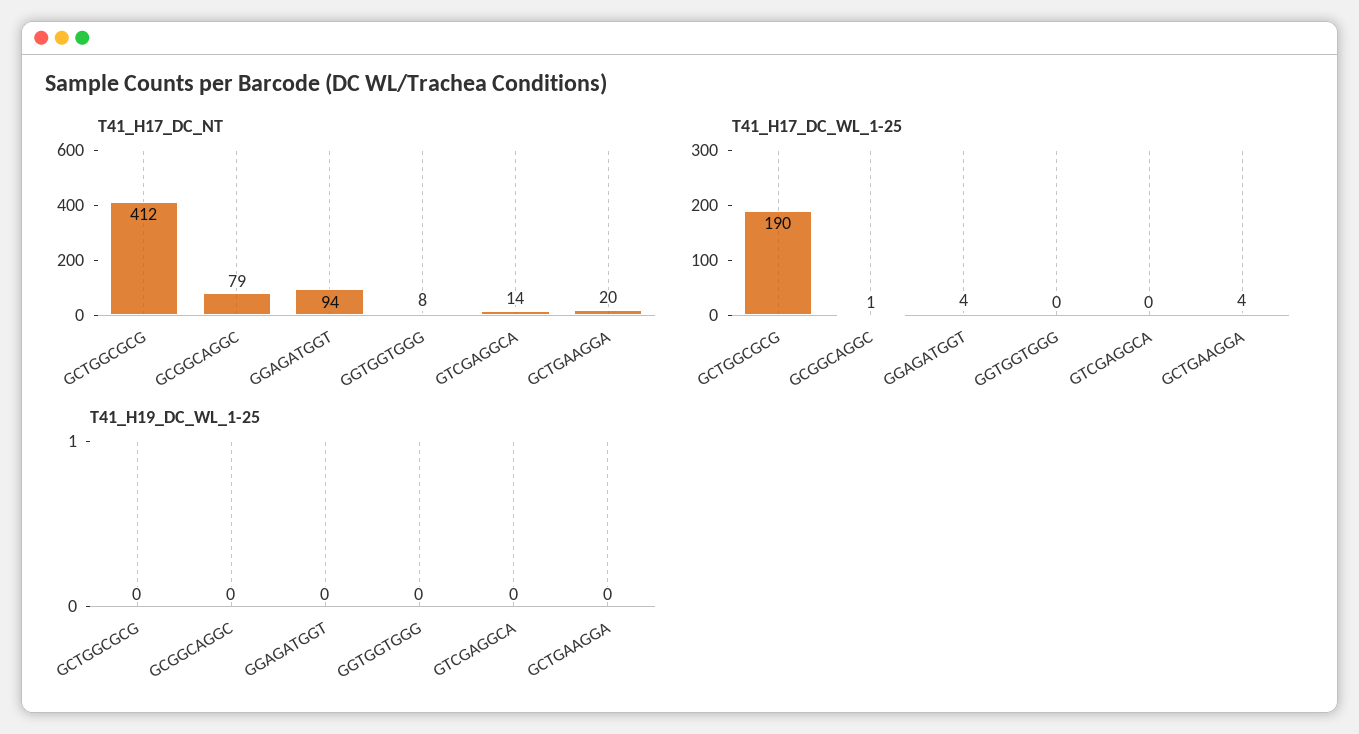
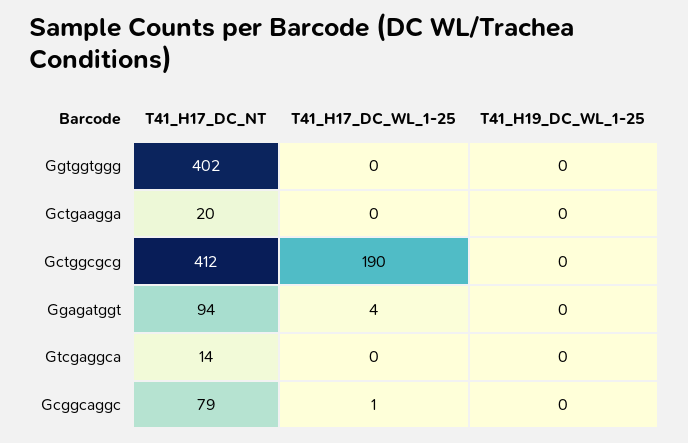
  {
    "T41_H17_DC_NT": {
      "GCTGGCGCG": 412,
      "GCGGCAGGC": 79,
      "GGAGATGGT": 94,
-     "GGTGGTGGG": 8,
+     "GGTGGTGGG": 402,
      "GTCGAGGCA": 14,
      "GCTGAAGGA": 20
    },
    "T41_H17_DC_WL_1-25": {
      "GCTGGCGCG": 190,
      "GCGGCAGGC": 1,
      "GGAGATGGT": 4,
      "GGTGGTGGG": 0,
      "GTCGAGGCA": 0,
-     "GCTGAAGGA": 4
+     "GCTGAAGGA": 0
    },
    "T41_H19_DC_WL_1-25": {
      "GCTGGCGCG": 0,
      "GCGGCAGGC": 0,
      "GGAGATGGT": 0,
      "GGTGGTGGG": 0,
      "GTCGAGGCA": 0,
      "GCTGAAGGA": 0
    }
  }

